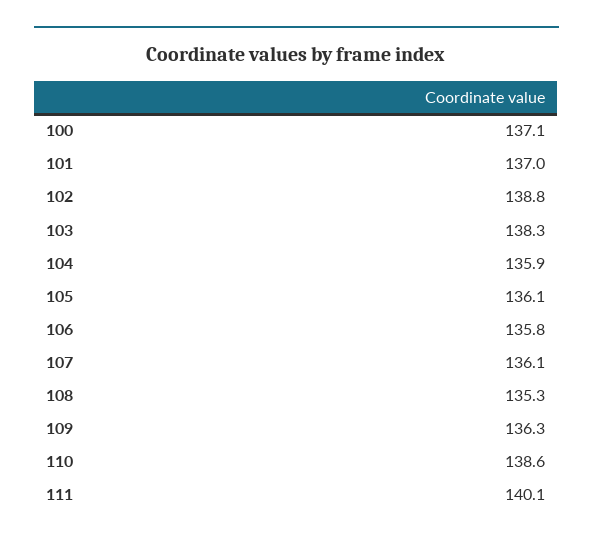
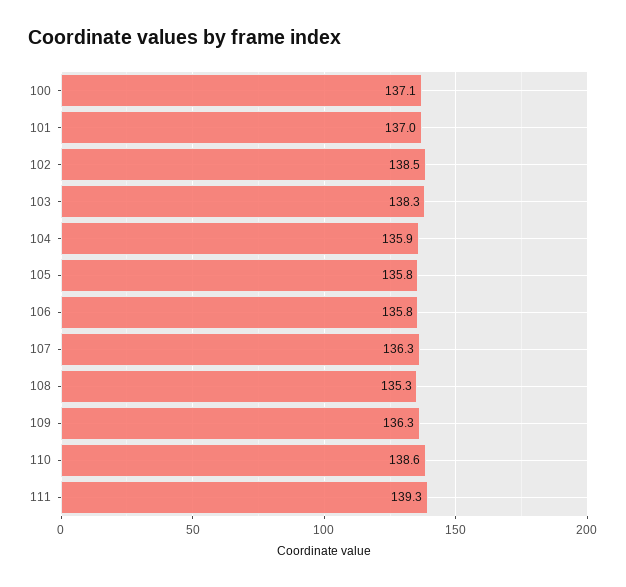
  {
    "100": 137.1,
    "101": 137,
-   "102": 138.8,
+   "102": 138.5,
    "103": 138.3,
    "104": 135.9,
-   "105": 136.1,
+   "105": 135.8,
    "106": 135.8,
-   "107": 136.1,
+   "107": 136.3,
    "108": 135.3,
    "109": 136.3,
    "110": 138.6,
-   "111": 140.1
+   "111": 139.3
  }

